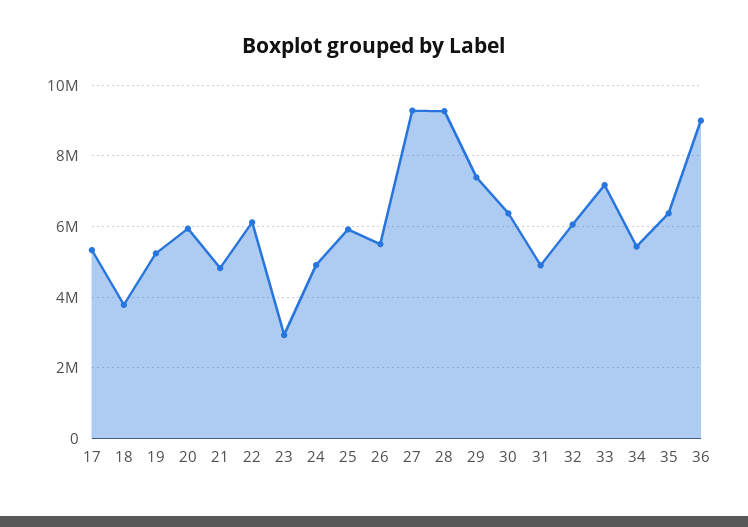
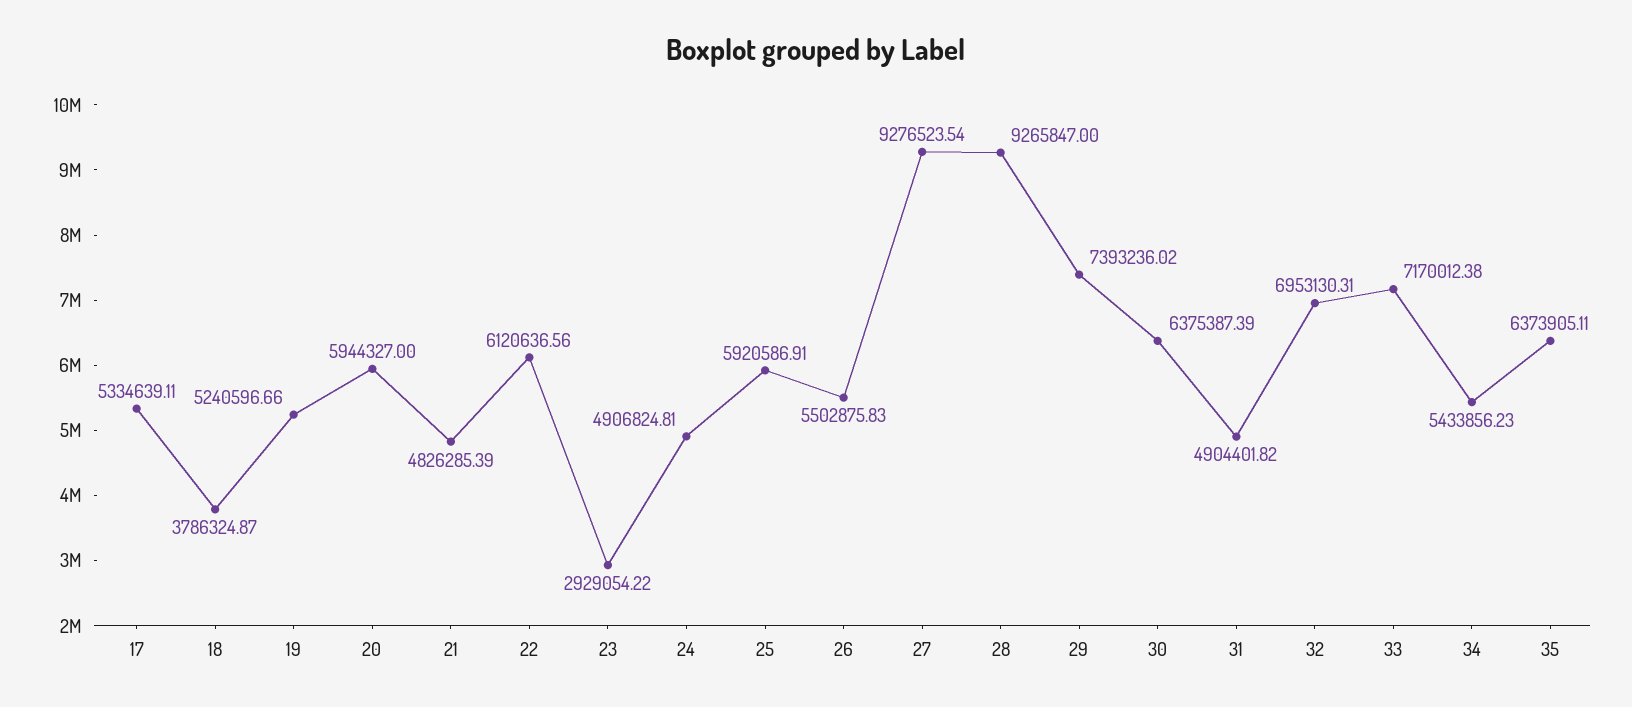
  {
    "17": 5334639.11,
    "18": 3786324.87,
    "19": 5240596.66,
    "20": 5944327,
    "21": 4826285.39,
    "22": 6120636.56,
    "23": 2929054.22,
    "24": 4906824.81,
    "25": 5920586.91,
    "26": 5502875.83,
    "27": 9276523.54,
    "28": 9265847,
    "29": 7393236.02,
    "30": 6375387.39,
    "31": 4904401.82,
-   "32": 6000000,
+   "32": 6953130.31,
    "33": 7170012.38,
    "34": 5433856.23,
-   "35": 6373905.11,
+   "35": 6373905.11
-   "36": 9000000
  }

